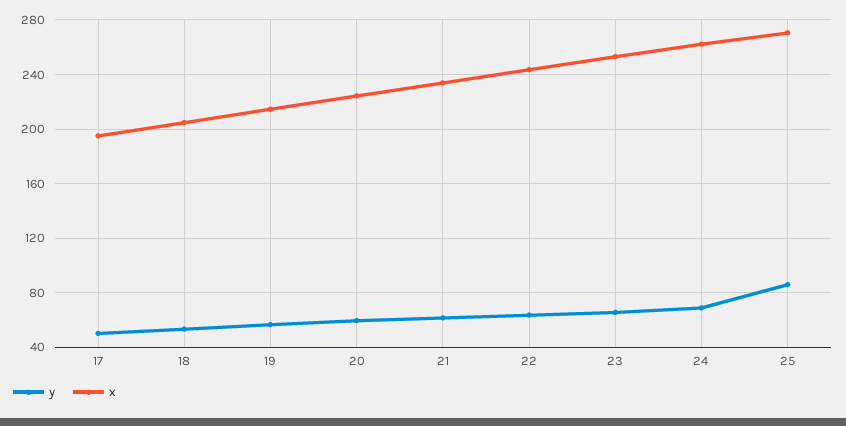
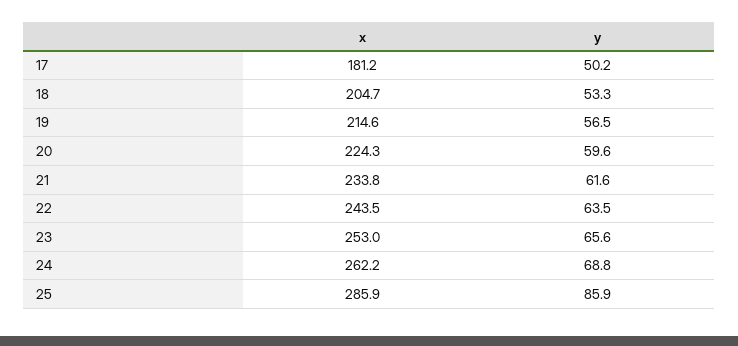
  {
    "y": {
      "17": 50.2,
      "18": 53.3,
      "19": 56.5,
      "20": 59.6,
      "21": 61.6,
      "22": 63.5,
      "23": 65.6,
      "24": 68.8,
      "25": 85.9
    },
    "x": {
-     "17": 195,
+     "17": 181.2,
      "18": 204.7,
      "19": 214.6,
      "20": 224.3,
      "21": 233.8,
      "22": 243.5,
      "23": 253,
      "24": 262.2,
-     "25": 270
+     "25": 285.9
    }
  }

